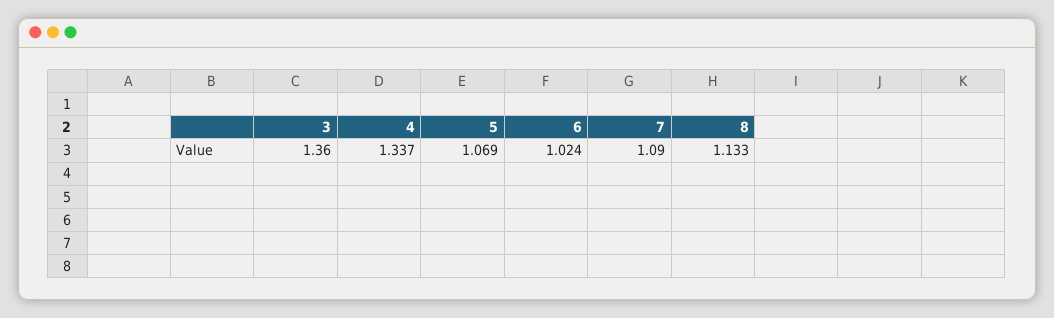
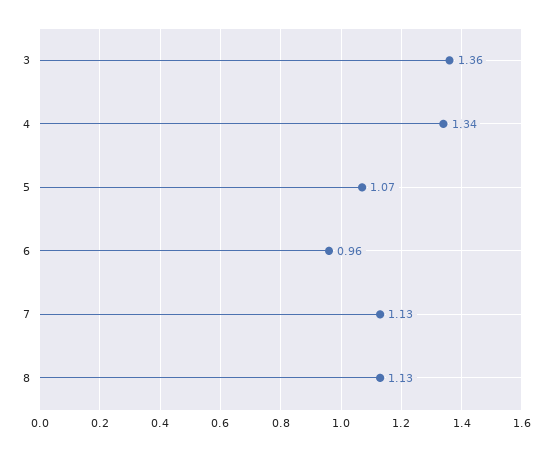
  {
    "3": 1.36,
    "4": 1.337,
    "5": 1.069,
-   "6": 1.024,
+   "6": 0.96,
-   "7": 1.09,
+   "7": 1.13,
    "8": 1.133
  }

